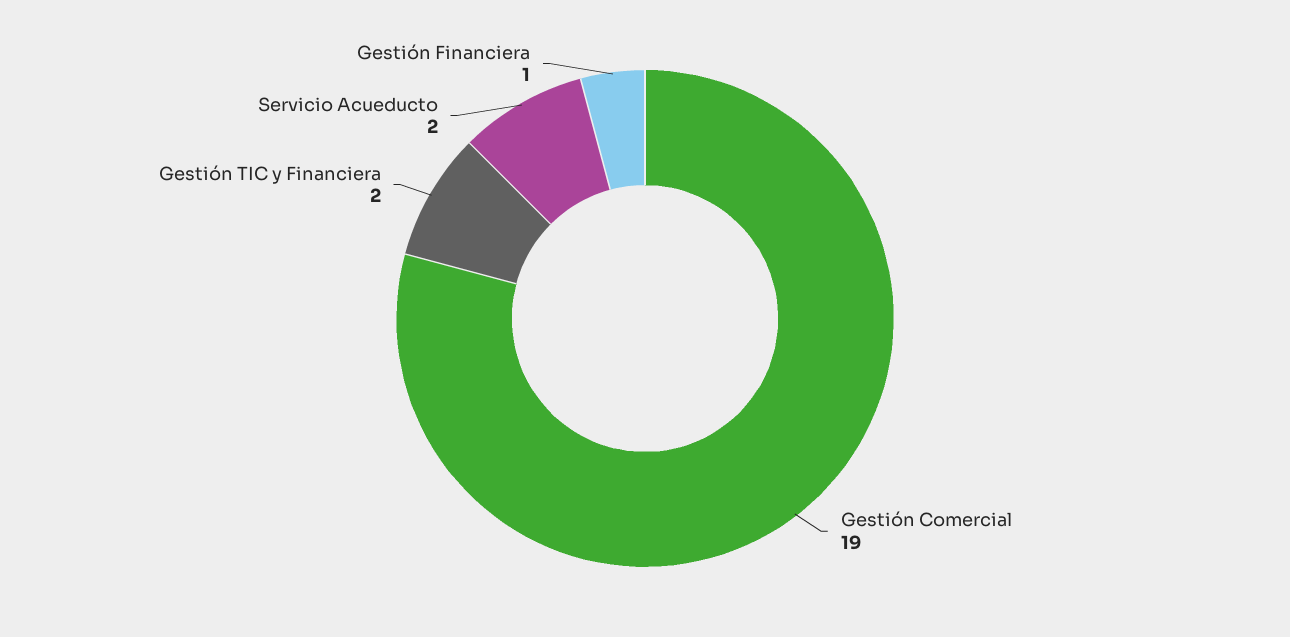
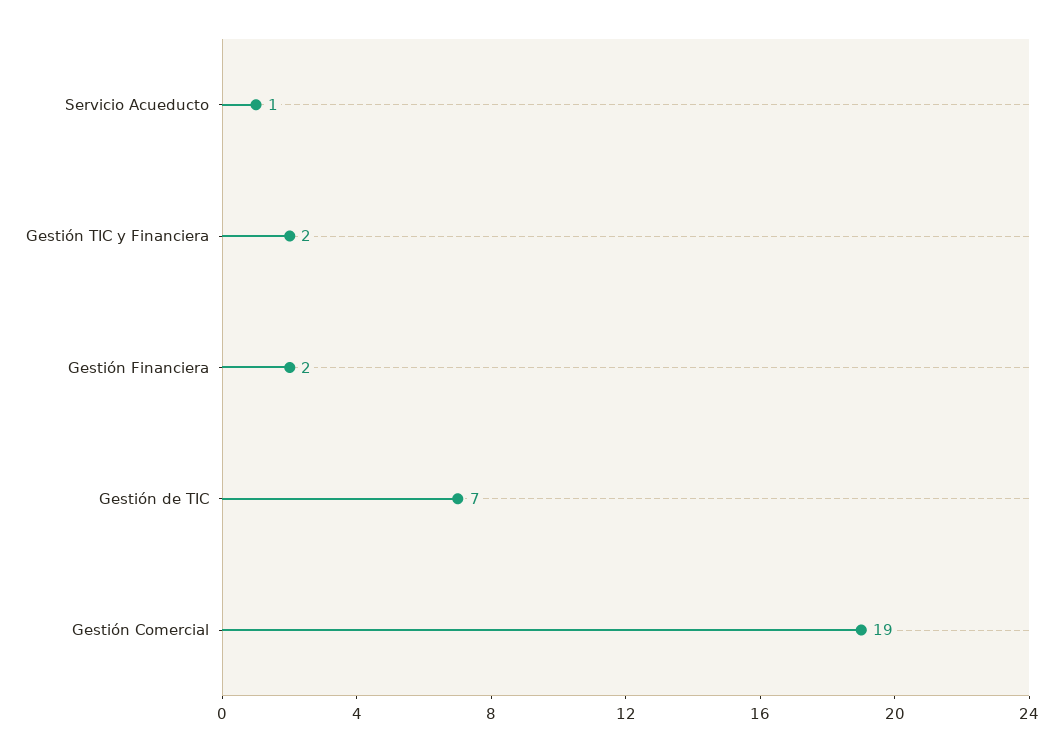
  {
    "Gestión Comercial": 19,
    "Gestión TIC y Financiera": 2,
-   "Servicio Acueducto": 2,
+   "Servicio Acueducto": 1,
-   "Gestión Financiera": 1
+   "Gestión Financiera": 2,
+   "Gestión de TIC": 7
  }

